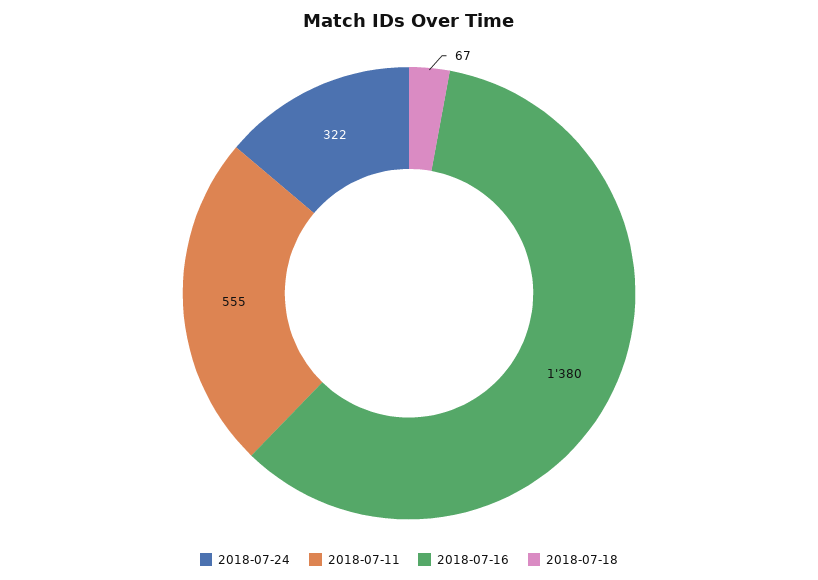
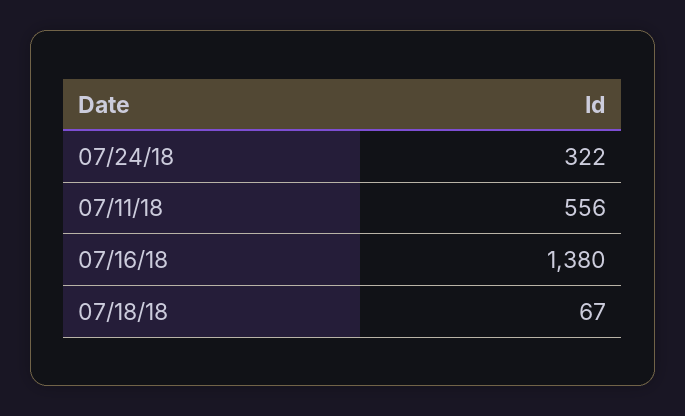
  {
    "2018-07-24": 322,
-   "2018-07-11": 555,
+   "2018-07-11": 556,
    "2018-07-16": 1380,
    "2018-07-18": 67
  }

